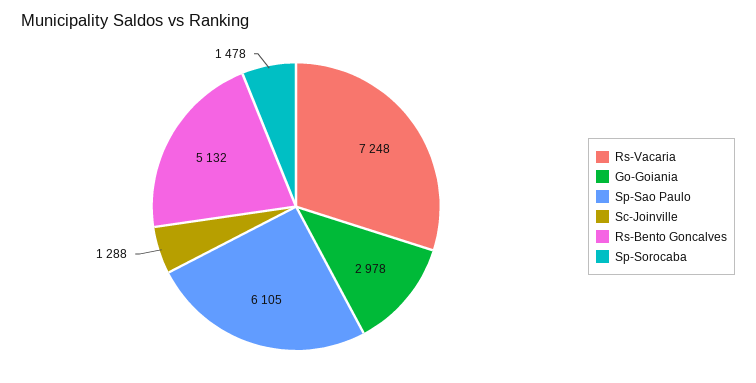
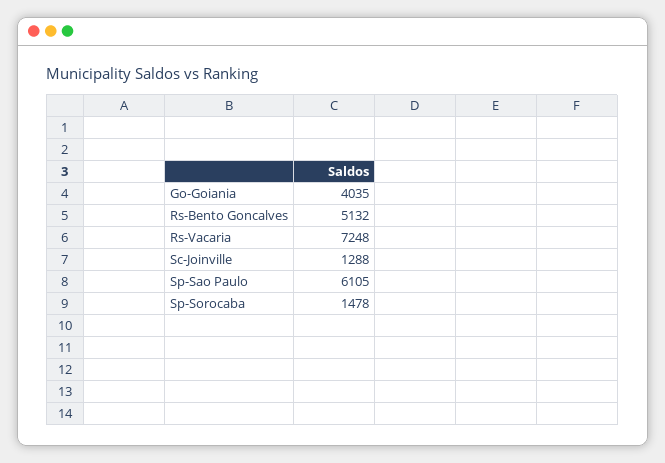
  {
    "Rs-Vacaria": 7248,
-   "Go-Goiania": 2978,
+   "Go-Goiania": 4035,
    "Sp-Sao Paulo": 6105,
    "Sc-Joinville": 1288,
    "Rs-Bento Goncalves": 5132,
    "Sp-Sorocaba": 1478
  }

